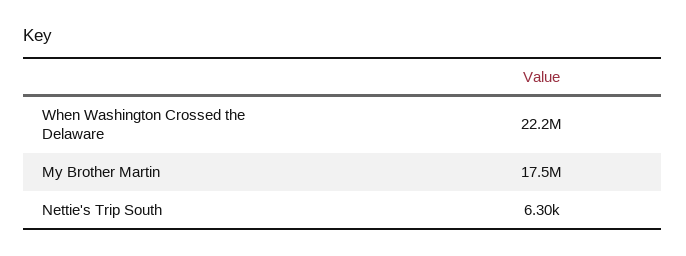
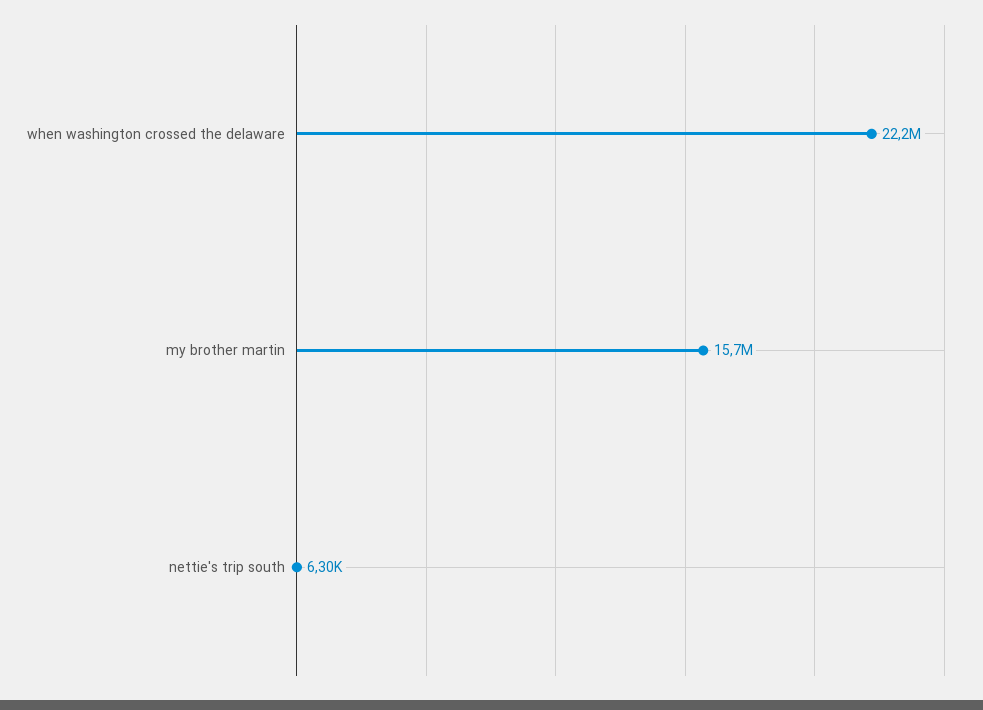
  {
    "When Washington Crossed the Delaware": 22200000,
-   "My Brother Martin": 17500000,
+   "My Brother Martin": 15700000,
    "Nettie's Trip South": 6300
  }

